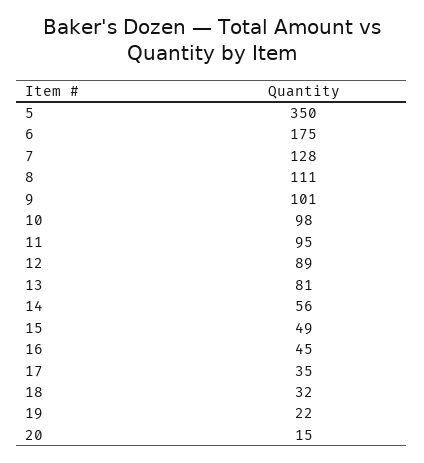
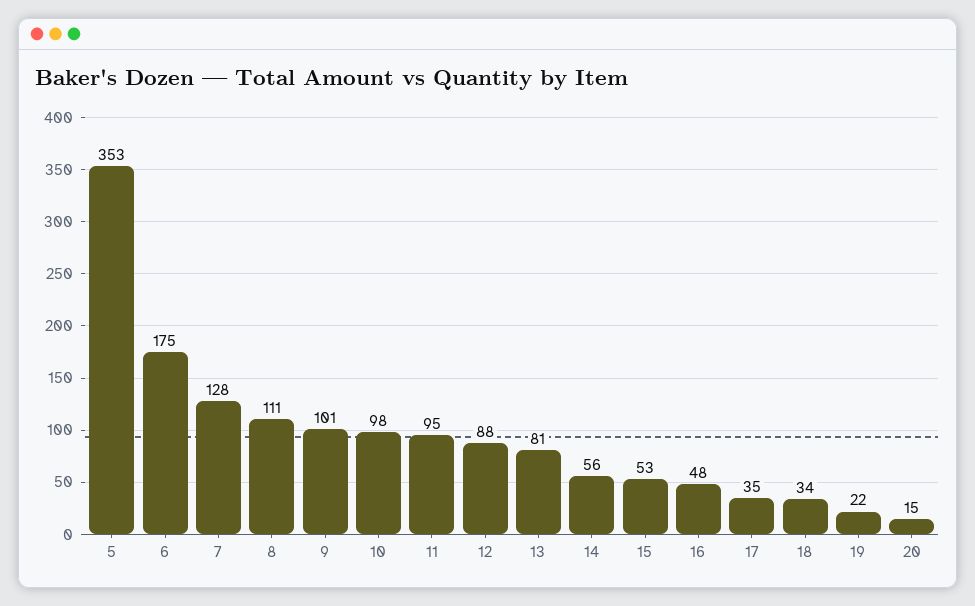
  {
-   "5": 350,
+   "5": 353,
    "6": 175,
    "7": 128,
    "8": 111,
    "9": 101,
    "10": 98,
    "11": 95,
-   "12": 89,
+   "12": 88,
    "13": 81,
    "14": 56,
-   "15": 49,
+   "15": 53,
-   "16": 45,
+   "16": 48,
    "17": 35,
-   "18": 32,
+   "18": 34,
    "19": 22,
    "20": 15
  }

